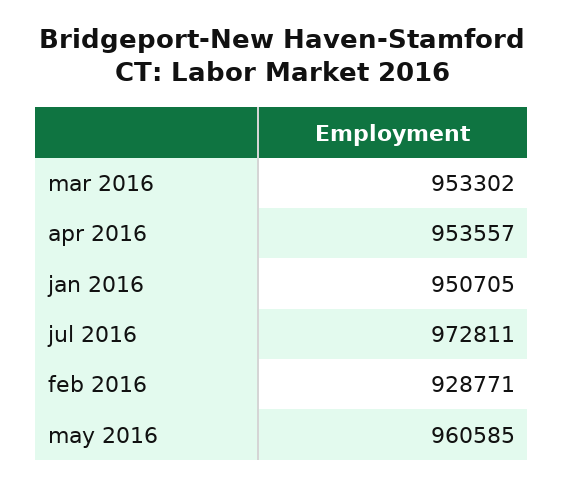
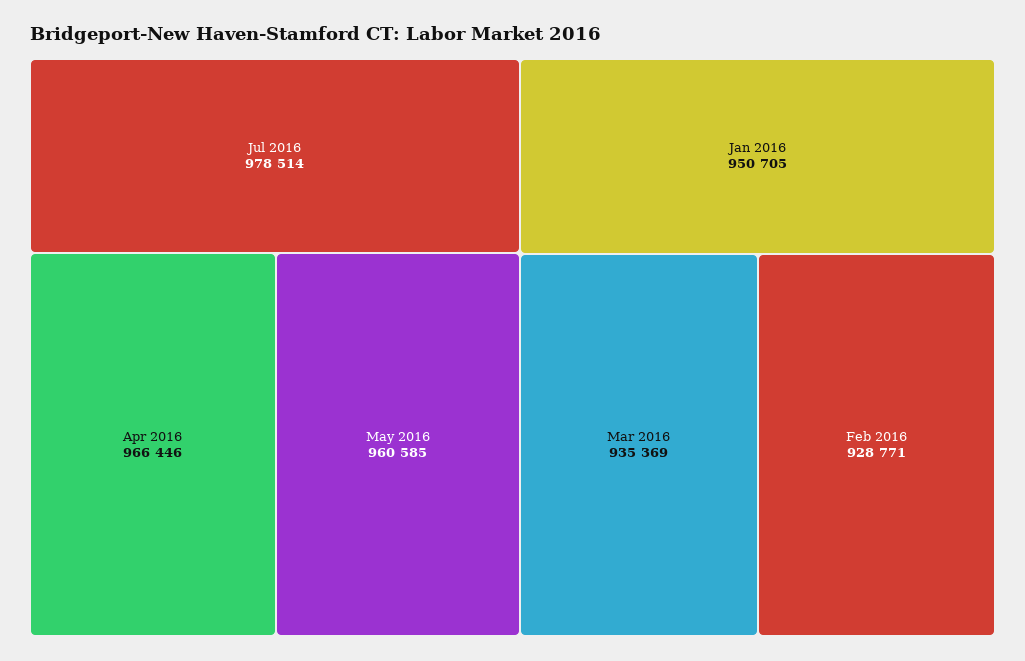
  {
-   "mar 2016": 953302,
+   "mar 2016": 935369,
-   "apr 2016": 953557,
+   "apr 2016": 966446,
    "jan 2016": 950705,
-   "jul 2016": 972811,
+   "jul 2016": 978514,
    "feb 2016": 928771,
    "may 2016": 960585
  }

